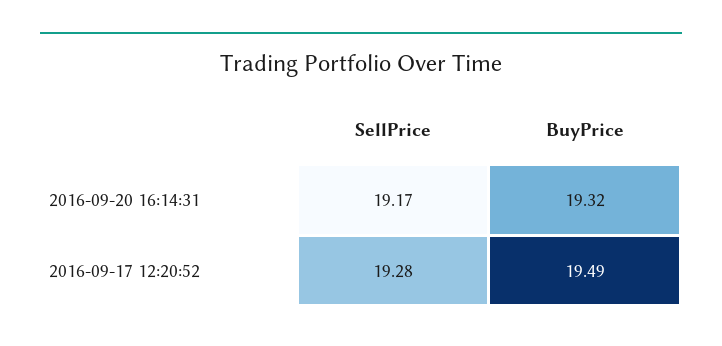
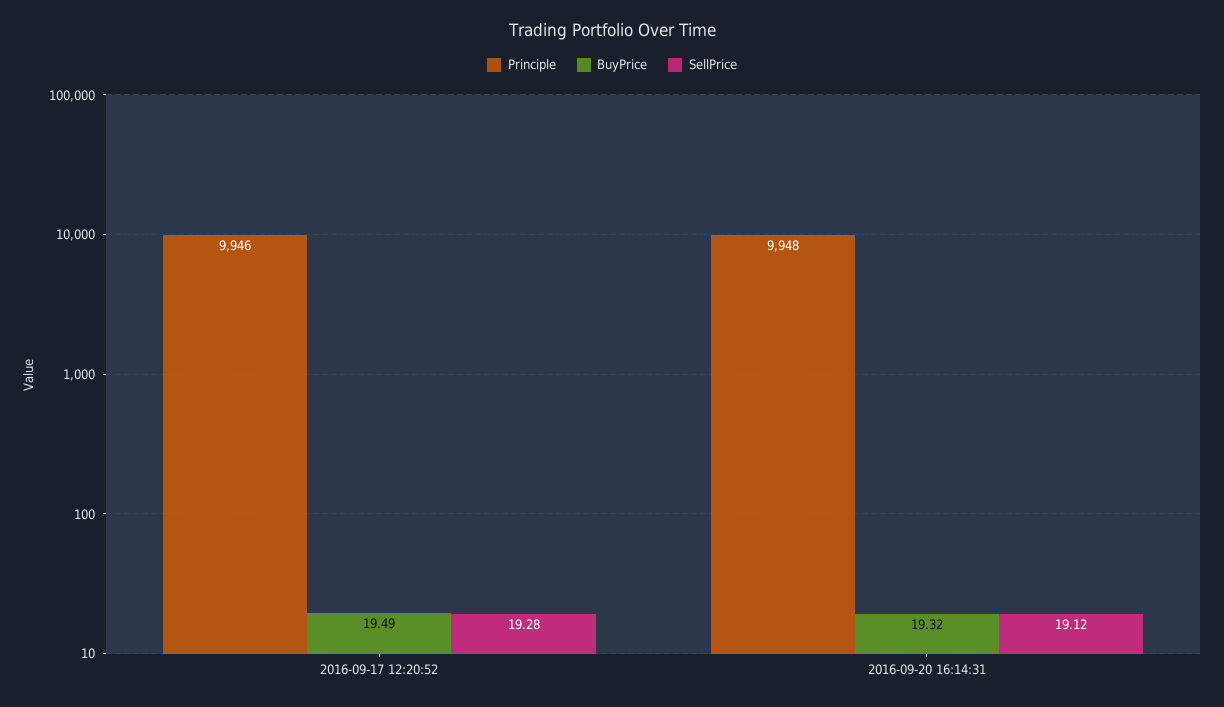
  {
    "SellPrice": {
-     "2016-09-20 16:14:31": 19.17,
+     "2016-09-20 16:14:31": 19.12,
      "2016-09-17 12:20:52": 19.28
    },
    "BuyPrice": {
      "2016-09-20 16:14:31": 19.32,
      "2016-09-17 12:20:52": 19.49
-   }
+   },
+   "Principle": {
+     "2016-09-17 12:20:52": 9946,
+     "2016-09-20 16:14:31": 9948
+   }
  }

